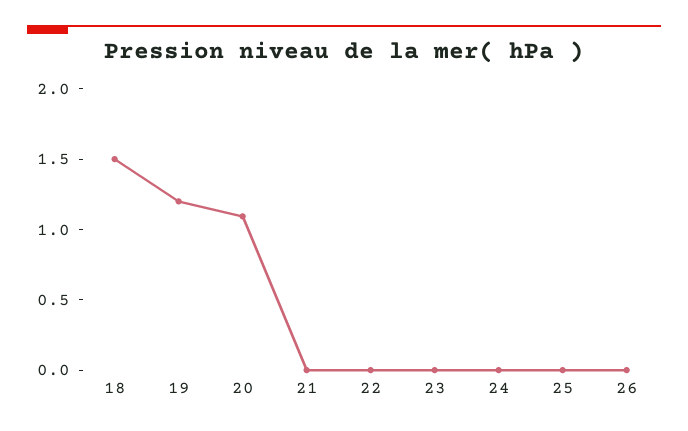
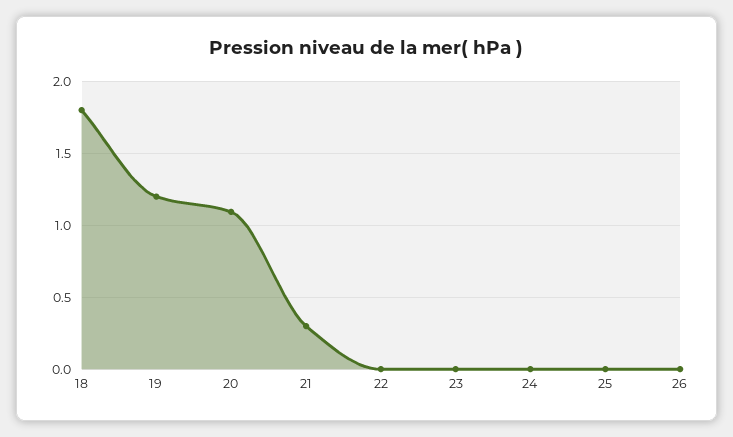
  {
-   "18": 1.5,
+   "18": 1.8,
    "19": 1.2,
    "20": 1.1,
-   "21": 0,
+   "21": 0.3,
    "22": 0,
    "23": 0,
    "24": 0,
    "25": 0,
    "26": 0
  }

